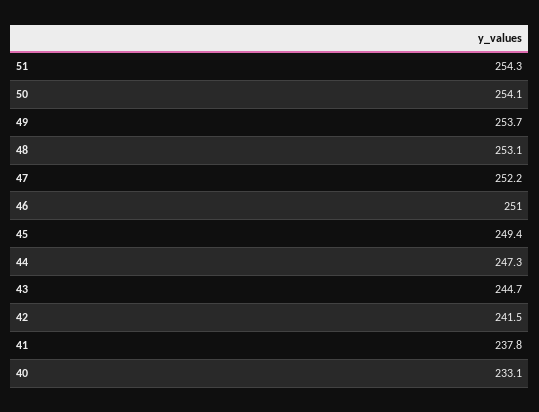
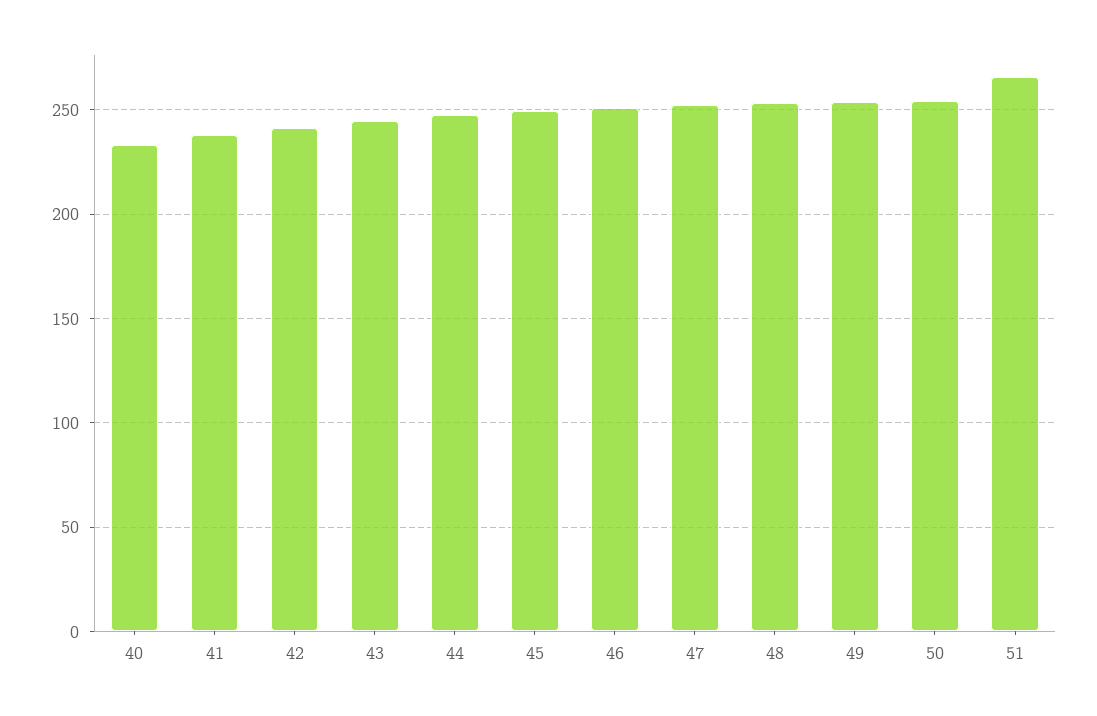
  {
-   "51": 254.3,
+   "51": 265,
    "50": 254.1,
    "49": 253.7,
    "48": 253.1,
    "47": 252.2,
    "46": 251,
    "45": 249.4,
    "44": 247.3,
    "43": 244.7,
    "42": 241.5,
    "41": 237.8,
    "40": 233.1
  }

